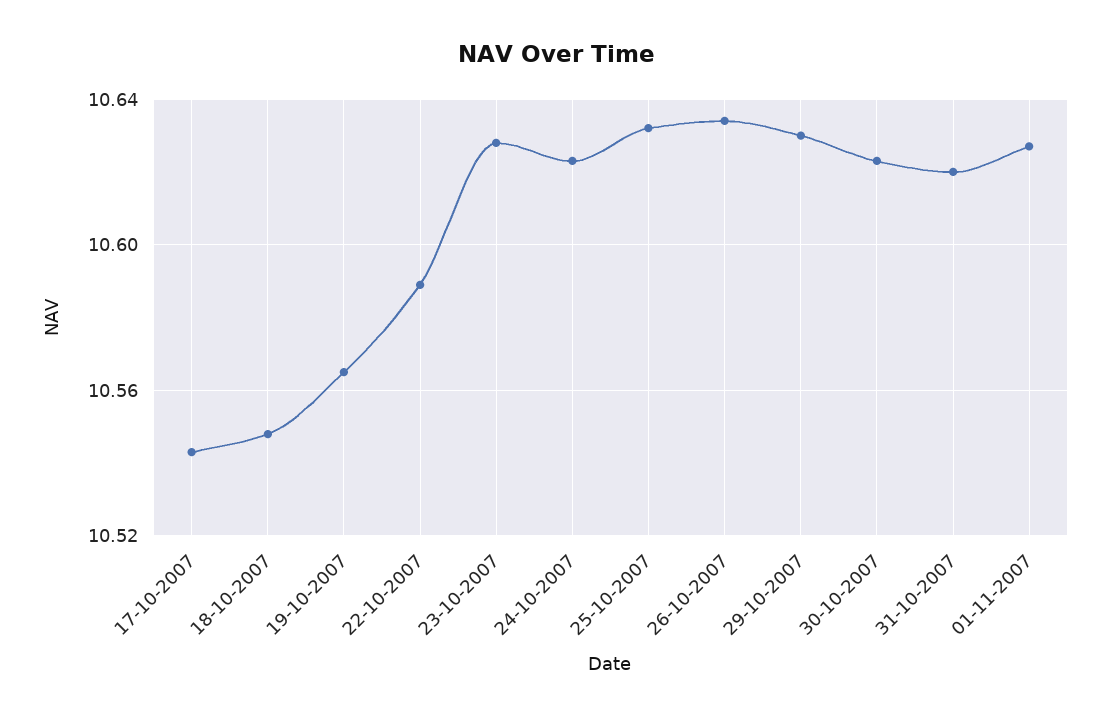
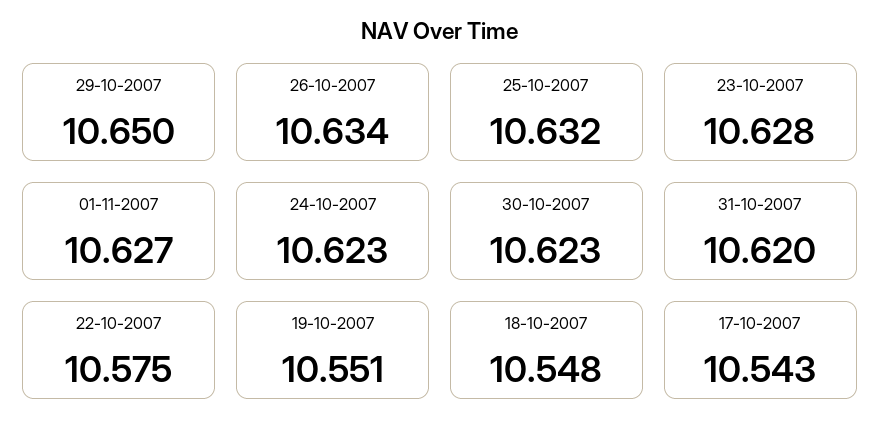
  {
    "17-10-2007": 10.543,
    "18-10-2007": 10.548,
-   "19-10-2007": 10.565,
+   "19-10-2007": 10.551,
-   "22-10-2007": 10.59,
+   "22-10-2007": 10.575,
    "23-10-2007": 10.628,
    "24-10-2007": 10.623,
    "25-10-2007": 10.632,
    "26-10-2007": 10.634,
-   "29-10-2007": 10.63,
+   "29-10-2007": 10.65,
    "30-10-2007": 10.623,
    "31-10-2007": 10.62,
    "01-11-2007": 10.627
  }

